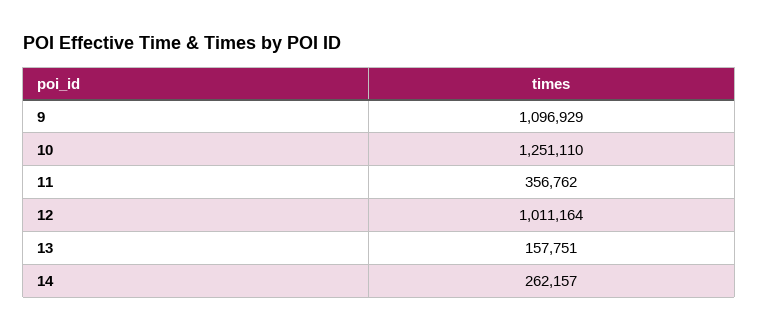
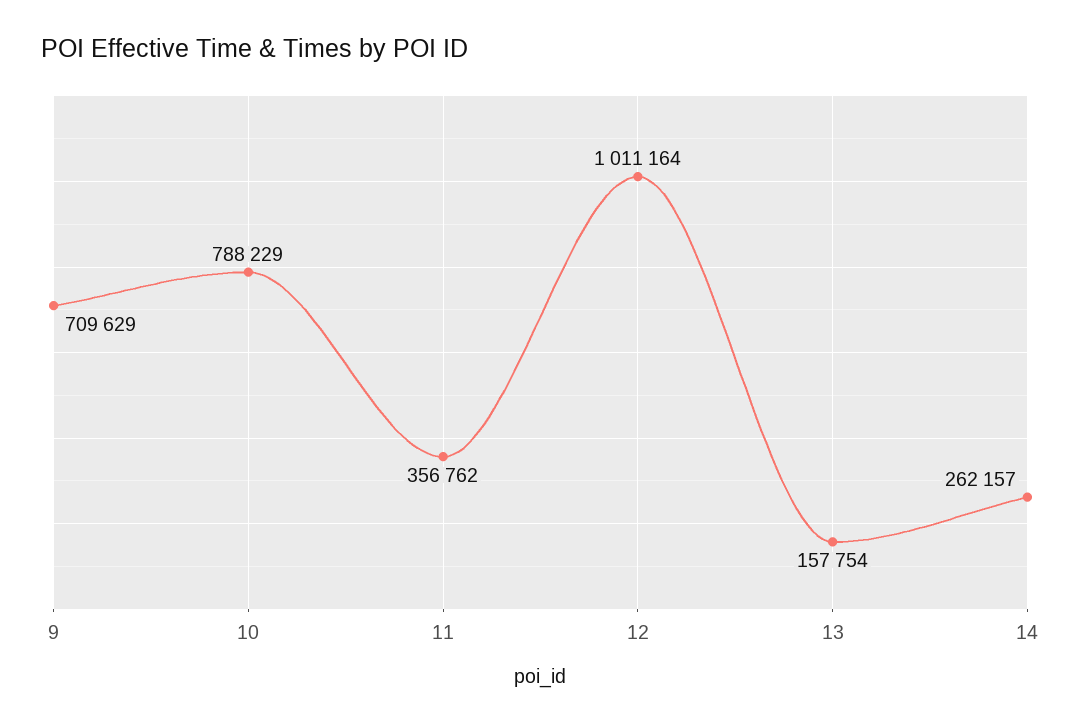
  {
-   "9": 1096929,
+   "9": 709629,
-   "10": 1251110,
+   "10": 788229,
    "11": 356762,
    "12": 1011164,
-   "13": 157751,
+   "13": 157754,
    "14": 262157
  }

